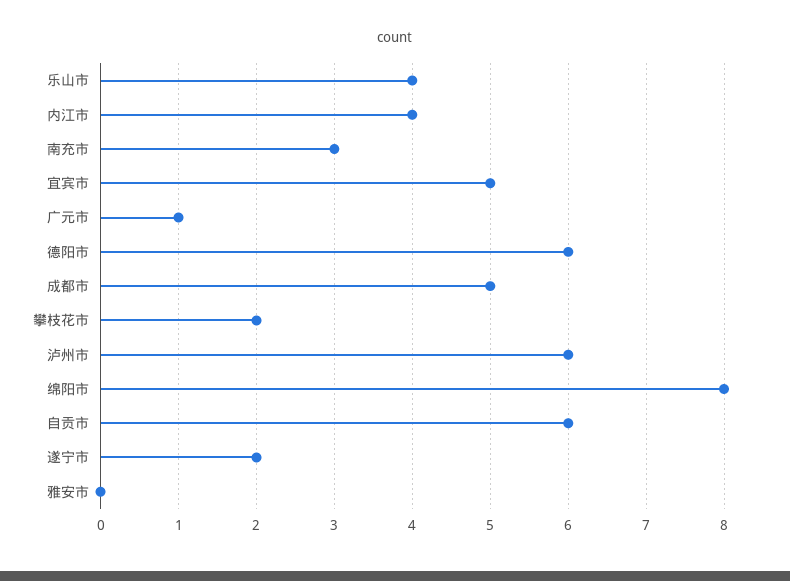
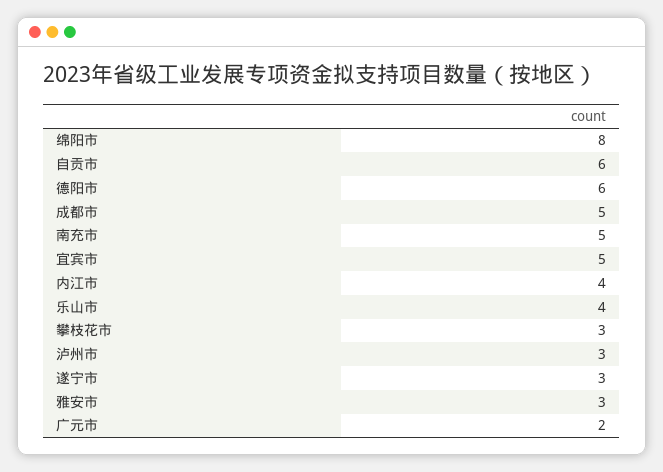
  {
    "乐山市": 4,
    "内江市": 4,
-   "南充市": 3,
+   "南充市": 5,
    "宜宾市": 5,
-   "广元市": 1,
+   "广元市": 2,
    "德阳市": 6,
    "成都市": 5,
-   "攀枝花市": 2,
+   "攀枝花市": 3,
-   "泸州市": 6,
+   "泸州市": 3,
    "绵阳市": 8,
    "自贡市": 6,
-   "遂宁市": 2,
+   "遂宁市": 3,
-   "雅安市": 0
+   "雅安市": 3
  }

